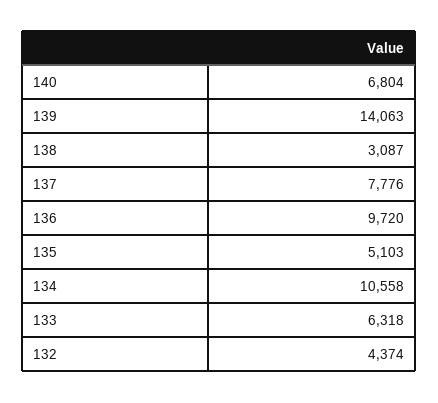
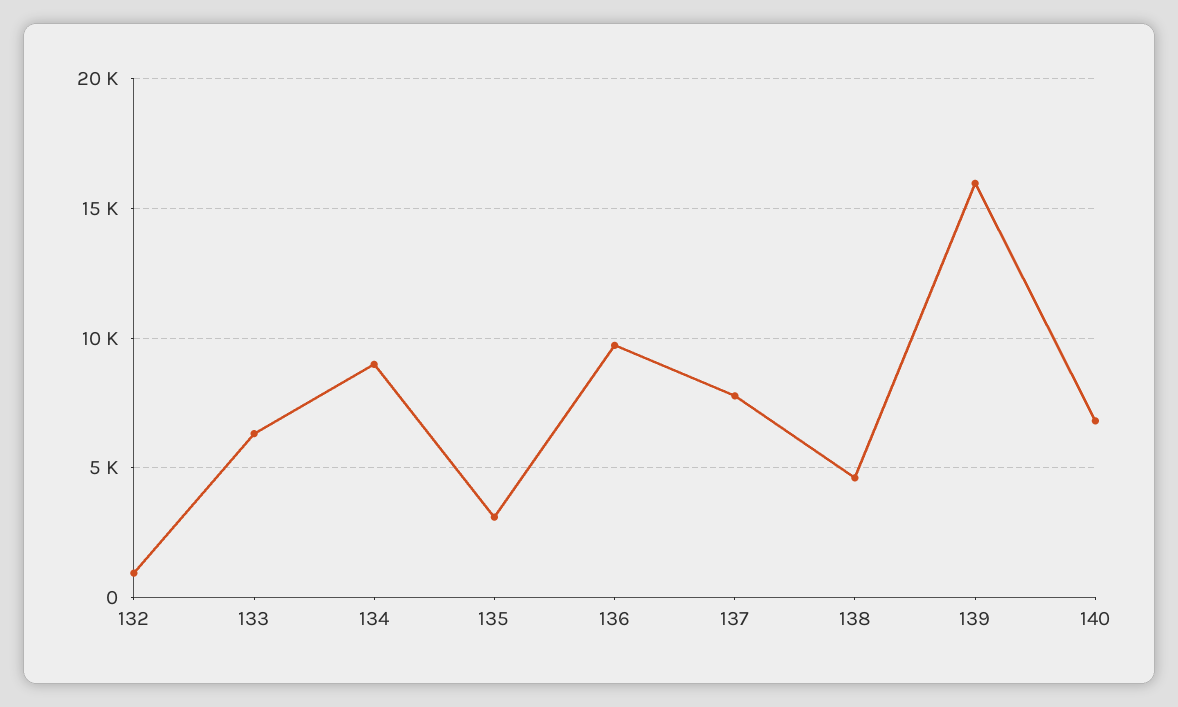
  {
    "140": 6804,
-   "139": 14063,
+   "139": 16000,
-   "138": 3087,
+   "138": 4500,
    "137": 7776,
    "136": 9720,
-   "135": 5103,
+   "135": 3000,
-   "134": 10558,
+   "134": 9000,
    "133": 6318,
-   "132": 4374
+   "132": 1000
  }

